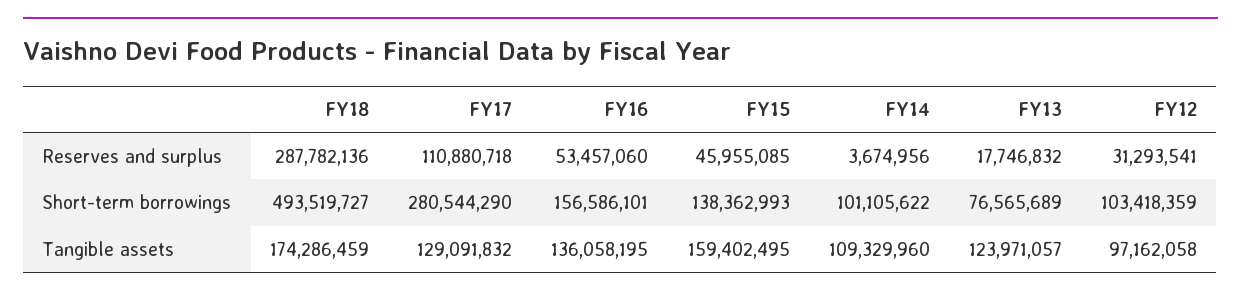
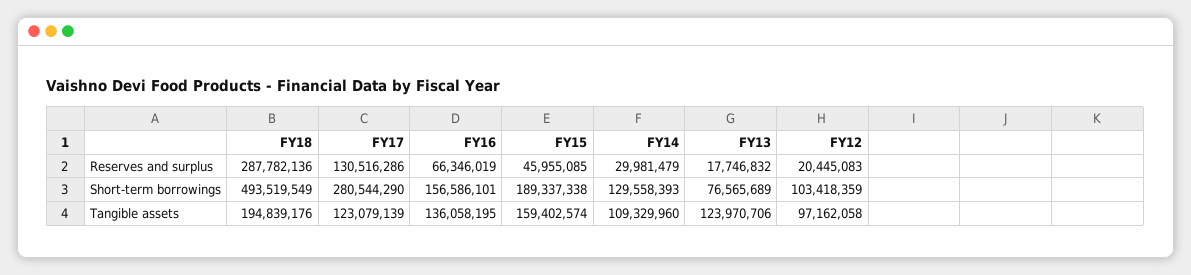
  {
    "FY18": {
      "Reserves and surplus": 287782136,
-     "Short-term borrowings": 493519727,
+     "Short-term borrowings": 493519549,
-     "Tangible assets": 174286459
+     "Tangible assets": 194839176
    },
    "FY17": {
-     "Reserves and surplus": 110880718,
+     "Reserves and surplus": 130516286,
      "Short-term borrowings": 280544290,
-     "Tangible assets": 129091832
+     "Tangible assets": 123079139
    },
    "FY16": {
-     "Reserves and surplus": 53457060,
+     "Reserves and surplus": 66346019,
      "Short-term borrowings": 156586101,
      "Tangible assets": 136058195
    },
    "FY15": {
      "Reserves and surplus": 45955085,
-     "Short-term borrowings": 138362993,
+     "Short-term borrowings": 189337338,
-     "Tangible assets": 159402495
+     "Tangible assets": 159402574
    },
    "FY14": {
-     "Reserves and surplus": 3674956,
+     "Reserves and surplus": 29981479,
-     "Short-term borrowings": 101105622,
+     "Short-term borrowings": 129558393,
      "Tangible assets": 109329960
    },
    "FY13": {
      "Reserves and surplus": 17746832,
      "Short-term borrowings": 76565689,
-     "Tangible assets": 123971057
+     "Tangible assets": 123970706
    },
    "FY12": {
-     "Reserves and surplus": 31293541,
+     "Reserves and surplus": 20445083,
      "Short-term borrowings": 103418359,
      "Tangible assets": 97162058
    }
  }

